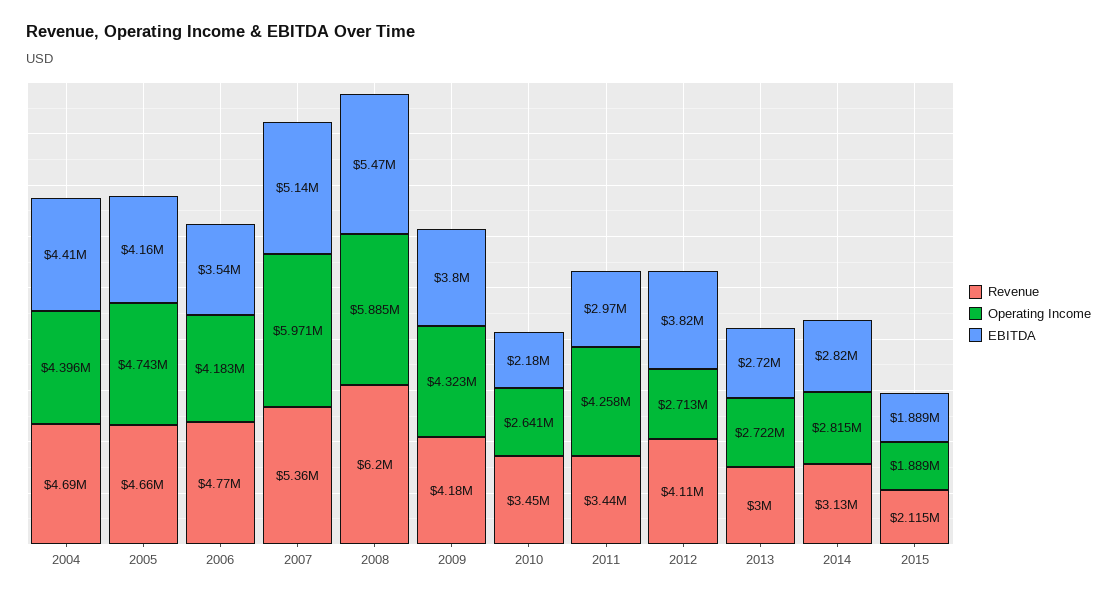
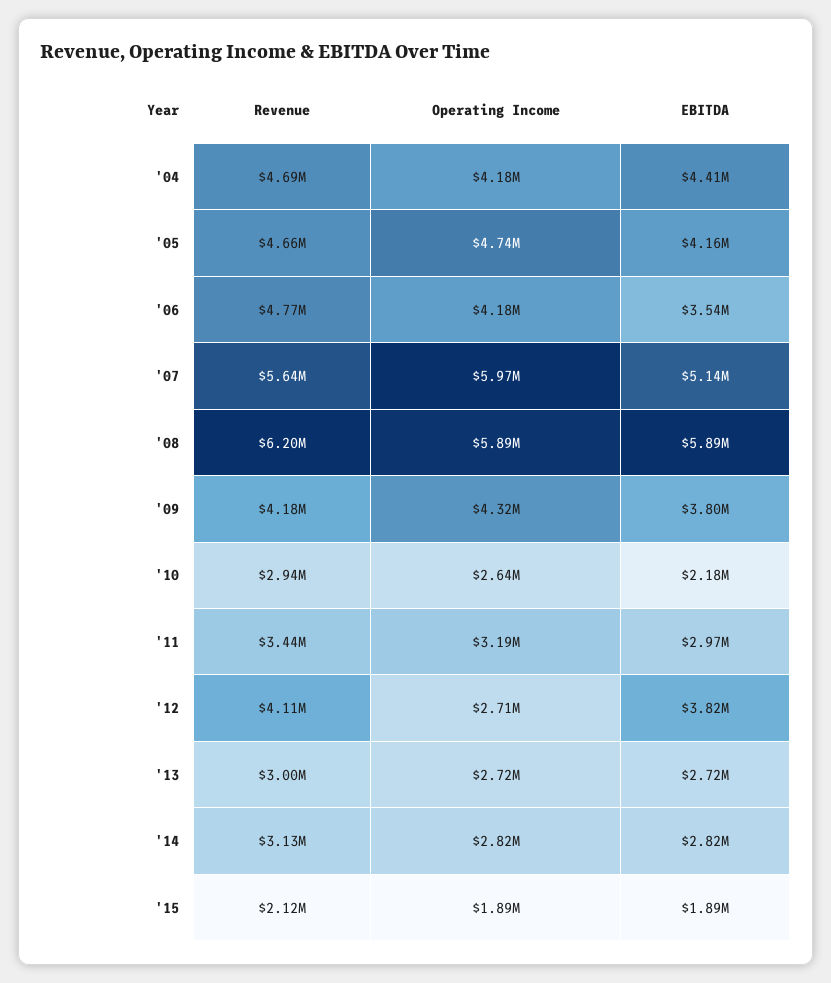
  {
    "Revenue": {
      "2004": 4690000,
      "2005": 4660000,
      "2006": 4770000,
-     "2007": 5360000,
+     "2007": 5640000,
      "2008": 6200000,
      "2009": 4180000,
-     "2010": 3450000,
+     "2010": 2940000,
      "2011": 3440000,
      "2012": 4110000,
      "2013": 3000000,
      "2014": 3130000,
      "2015": 2115000
    },
    "Operating Income": {
-     "2004": 4396000,
+     "2004": 4180000,
      "2005": 4743000,
      "2006": 4183000,
      "2007": 5971000,
      "2008": 5885000,
      "2009": 4323000,
      "2010": 2641000,
-     "2011": 4258000,
+     "2011": 3190000,
      "2012": 2713000,
      "2013": 2722000,
      "2014": 2815000,
      "2015": 1889000
    },
    "EBITDA": {
      "2004": 4410000,
      "2005": 4160000,
      "2006": 3540000,
      "2007": 5140000,
-     "2008": 5470000,
+     "2008": 5890000,
      "2009": 3800000,
      "2010": 2180000,
      "2011": 2970000,
      "2012": 3820000,
      "2013": 2720000,
      "2014": 2820000,
      "2015": 1889000
    }
  }

